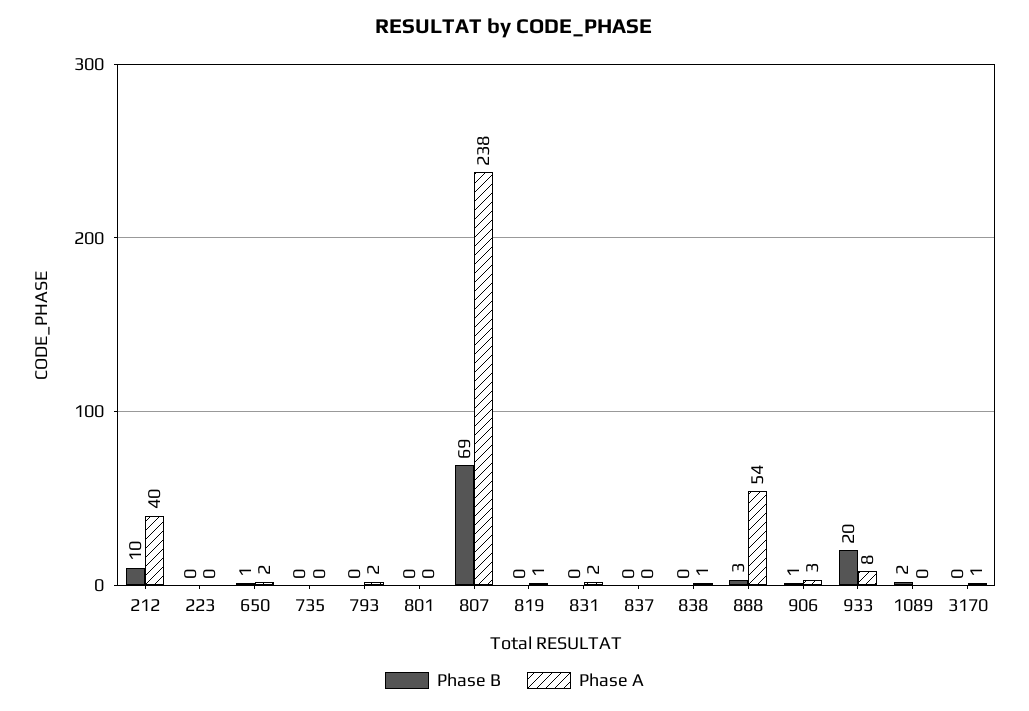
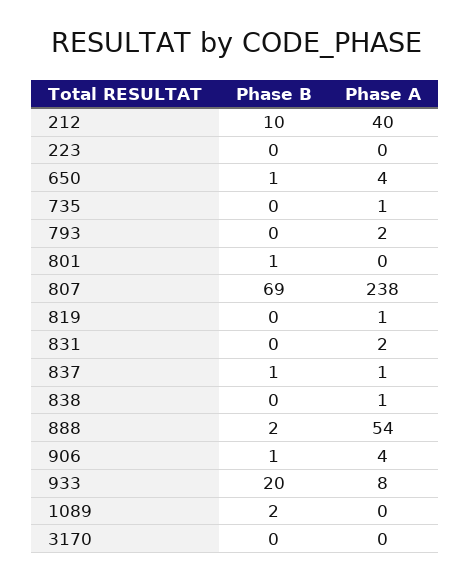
  {
    "Phase B": {
      "212": 10,
      "223": 0,
      "650": 1,
      "735": 0,
      "793": 0,
-     "801": 0,
+     "801": 1,
      "807": 69,
      "819": 0,
      "831": 0,
-     "837": 0,
+     "837": 1,
      "838": 0,
-     "888": 3,
+     "888": 2,
      "906": 1,
      "933": 20,
      "1089": 2,
      "3170": 0
    },
    "Phase A": {
      "212": 40,
      "223": 0,
-     "650": 2,
+     "650": 4,
-     "735": 0,
+     "735": 1,
      "793": 2,
      "801": 0,
      "807": 238,
      "819": 1,
      "831": 2,
-     "837": 0,
+     "837": 1,
      "838": 1,
      "888": 54,
-     "906": 3,
+     "906": 4,
      "933": 8,
      "1089": 0,
-     "3170": 1
+     "3170": 0
    }
  }

